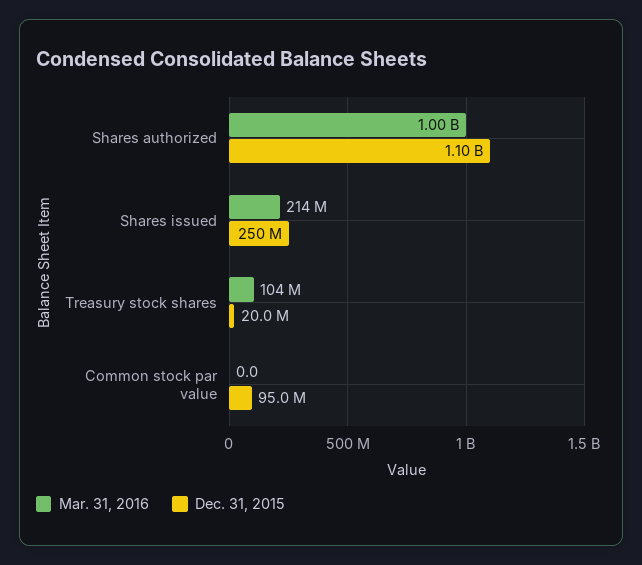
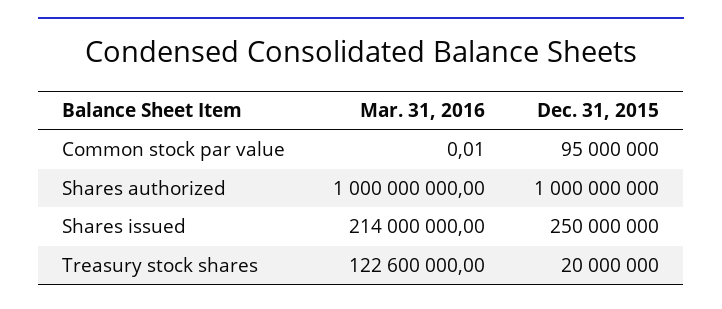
  {
    "Mar. 31, 2016": {
      "Shares authorized": 1000000000,
      "Shares issued": 214000000,
-     "Treasury stock shares": 104000000,
+     "Treasury stock shares": 122600000,
      "Common stock par value": 0.01
    },
    "Dec. 31, 2015": {
-     "Shares authorized": 1100000000,
+     "Shares authorized": 1000000000,
      "Shares issued": 250000000,
      "Treasury stock shares": 20000000,
      "Common stock par value": 95000000
    }
  }

